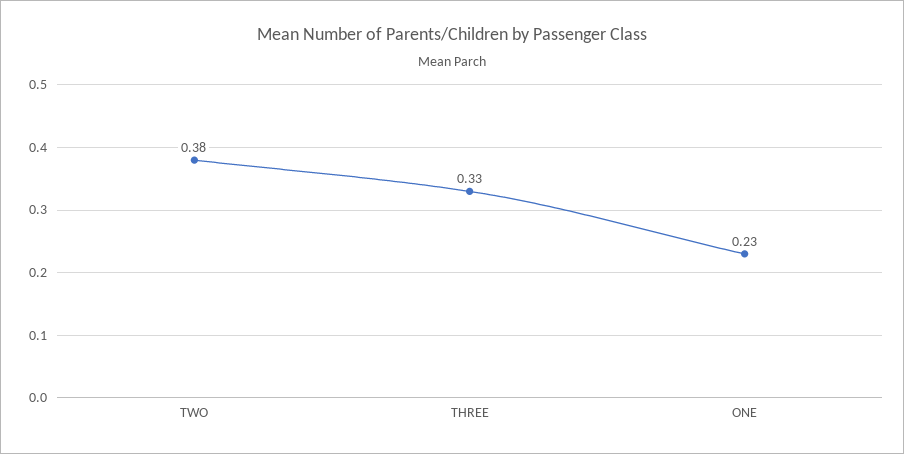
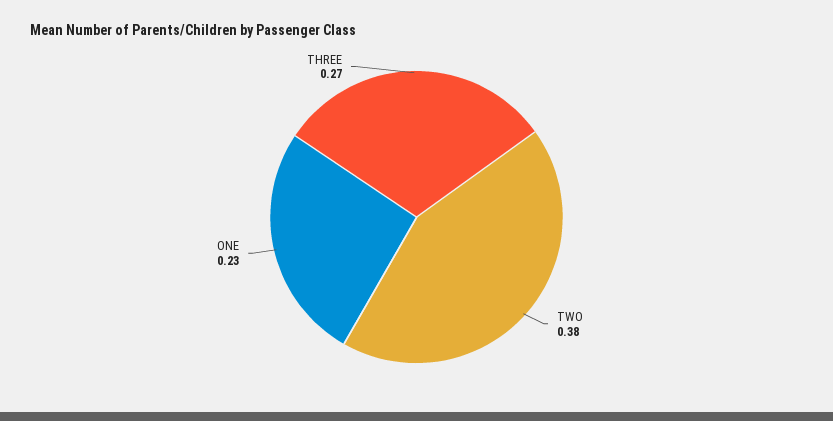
  {
    "TWO": 0.38,
-   "THREE": 0.33,
+   "THREE": 0.27,
    "ONE": 0.23
  }

